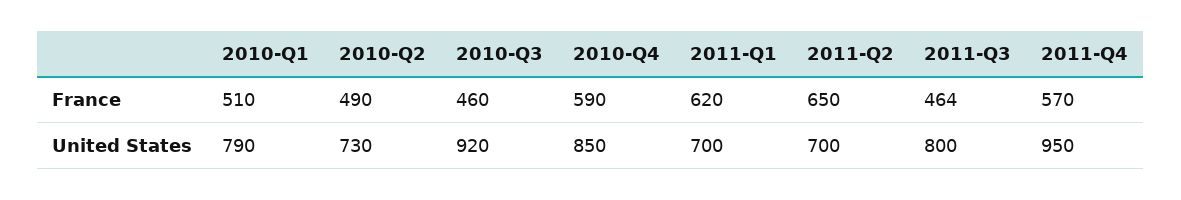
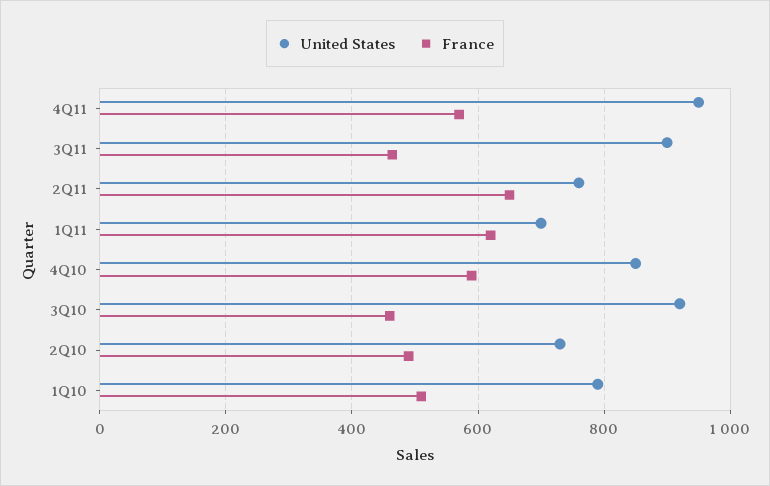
  {
    "France": {
      "2010-Q1": 510,
      "2010-Q2": 490,
      "2010-Q3": 460,
      "2010-Q4": 590,
      "2011-Q1": 620,
      "2011-Q2": 650,
      "2011-Q3": 464,
      "2011-Q4": 570
    },
    "United States": {
      "2010-Q1": 790,
      "2010-Q2": 730,
      "2010-Q3": 920,
      "2010-Q4": 850,
      "2011-Q1": 700,
-     "2011-Q2": 700,
+     "2011-Q2": 760,
-     "2011-Q3": 800,
+     "2011-Q3": 900,
      "2011-Q4": 950
    }
  }

